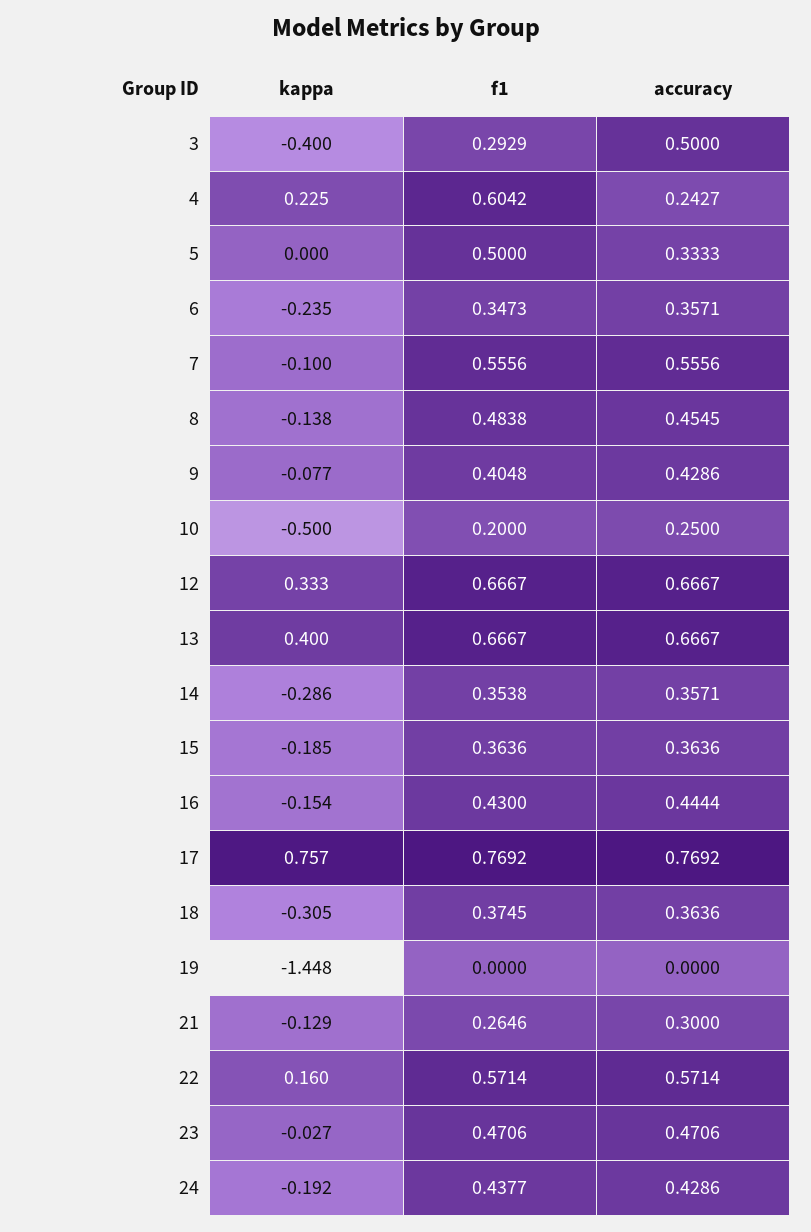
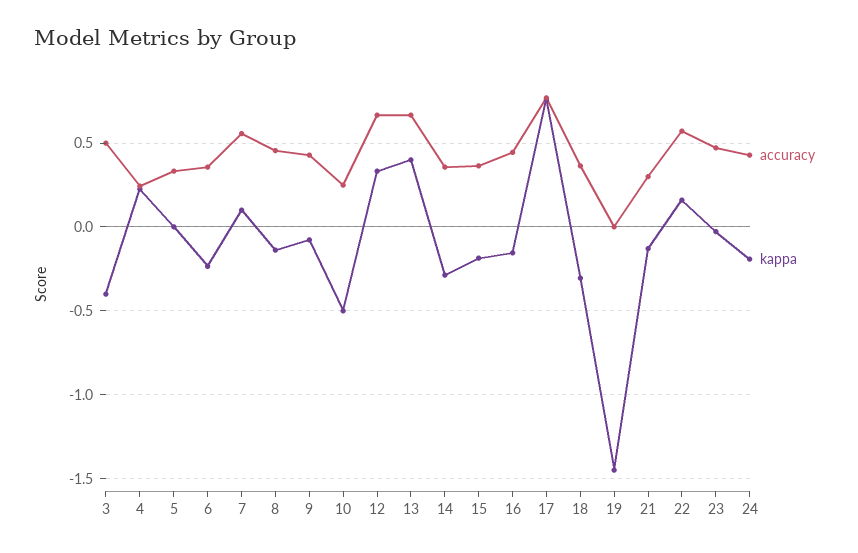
  {
    "kappa": {
      "3": -0.4,
      "4": 0.225,
      "5": 0,
      "6": -0.235,
-     "7": -0.1,
+     "7": 0.1,
      "8": -0.138,
      "9": -0.077,
      "10": -0.5,
      "12": 0.333,
      "13": 0.4,
      "14": -0.286,
      "15": -0.185,
      "16": -0.154,
      "17": 0.757,
      "18": -0.305,
      "19": -1.448,
      "21": -0.129,
      "22": 0.16,
      "23": -0.027,
      "24": -0.192
    },
-   "f1": {
-     "3": 0.2929,
-     "4": 0.6042,
-     "5": 0.5,
-     "6": 0.3473,
-     "7": 0.5556,
-     "8": 0.4838,
-     "9": 0.4048,
-     "10": 0.2,
-     "12": 0.6667,
-     "13": 0.6667,
-     "14": 0.3538,
-     "15": 0.3636,
-     "16": 0.43,
-     "17": 0.7692,
-     "18": 0.3745,
-     "19": 0,
-     "21": 0.2646,
-     "22": 0.5714,
-     "23": 0.4706,
-     "24": 0.4377
-   },
    "accuracy": {
      "3": 0.5,
      "4": 0.2427,
      "5": 0.3333,
      "6": 0.3571,
      "7": 0.5556,
      "8": 0.4545,
      "9": 0.4286,
      "10": 0.25,
      "12": 0.6667,
      "13": 0.6667,
      "14": 0.3571,
      "15": 0.3636,
      "16": 0.4444,
      "17": 0.7692,
      "18": 0.3636,
      "19": 0,
      "21": 0.3,
      "22": 0.5714,
      "23": 0.4706,
      "24": 0.4286
    }
  }

